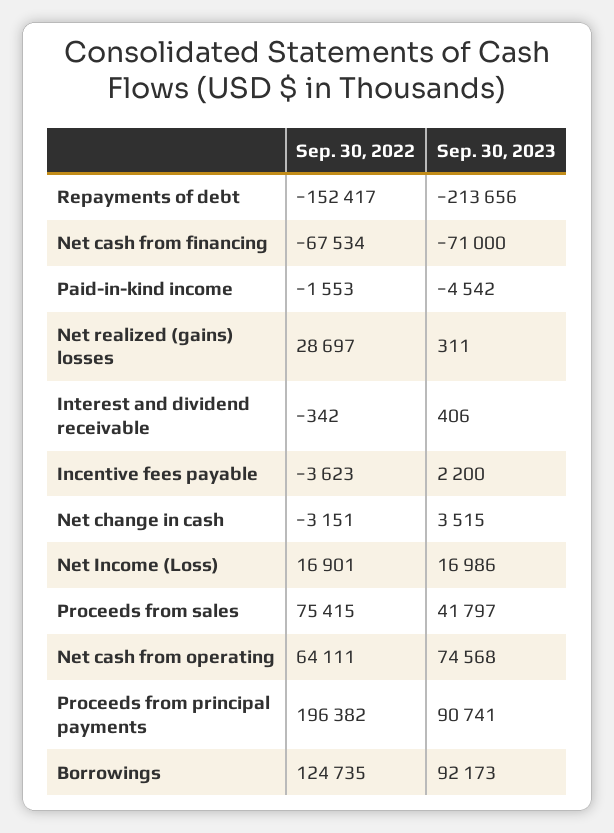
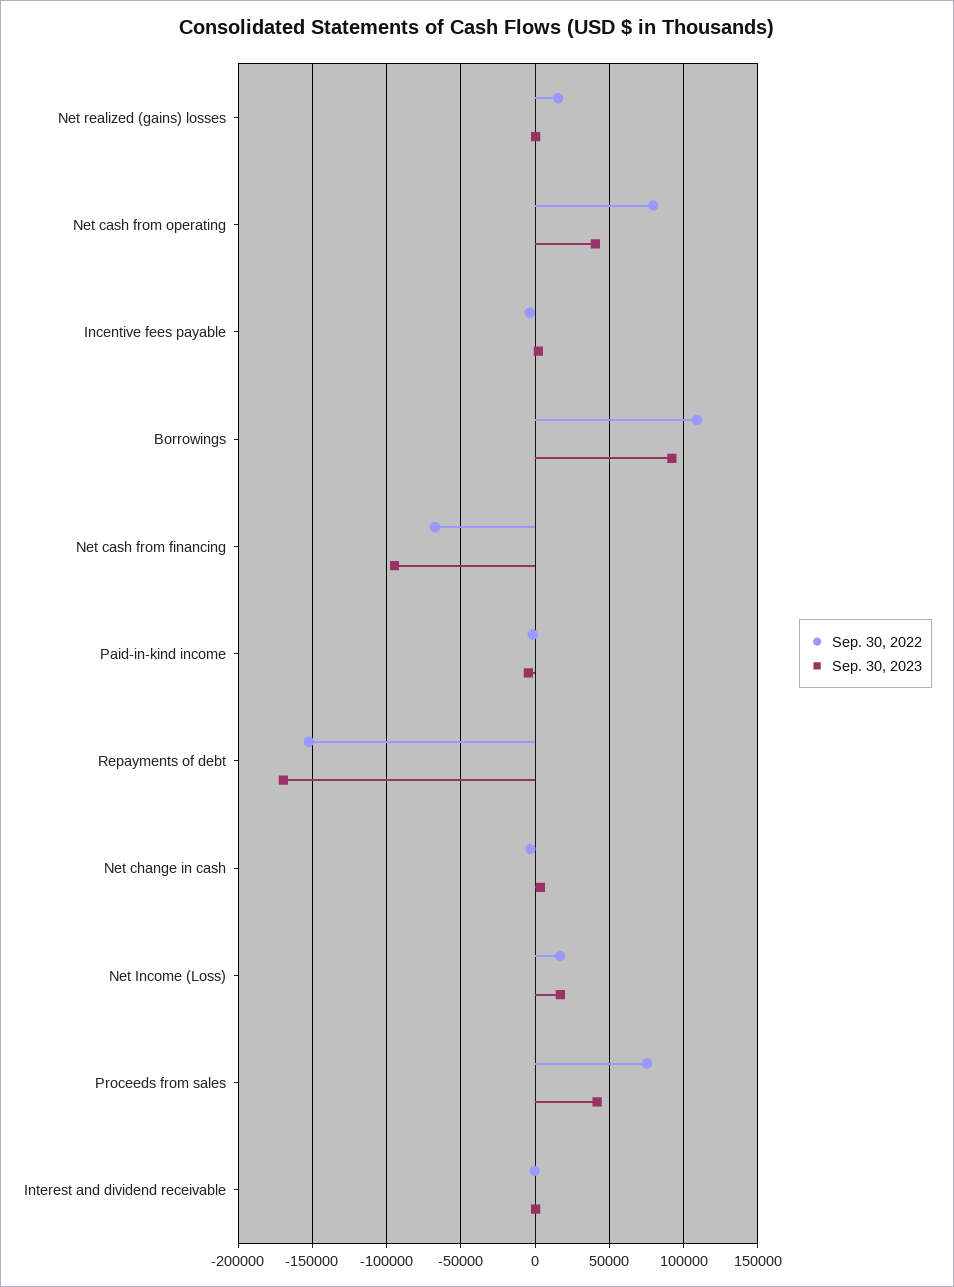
  {
    "Sep. 30, 2022": {
      "Repayments of debt": -152417,
      "Net cash from financing": -67534,
      "Paid-in-kind income": -1553,
-     "Net realized (gains) losses": 28697,
+     "Net realized (gains) losses": 15000,
      "Interest and dividend receivable": -342,
      "Incentive fees payable": -3623,
      "Net change in cash": -3151,
      "Net Income (Loss)": 16901,
      "Proceeds from sales": 75415,
-     "Net cash from operating": 64111,
+     "Net cash from operating": 80000,
-     "Proceeds from principal payments": 196382,
-     "Borrowings": 124735
+     "Borrowings": 110000
    },
    "Sep. 30, 2023": {
-     "Repayments of debt": -213656,
+     "Repayments of debt": -170000,
-     "Net cash from financing": -71000,
+     "Net cash from financing": -95000,
      "Paid-in-kind income": -4542,
      "Net realized (gains) losses": 311,
      "Interest and dividend receivable": 406,
      "Incentive fees payable": 2200,
      "Net change in cash": 3515,
      "Net Income (Loss)": 16986,
      "Proceeds from sales": 41797,
-     "Net cash from operating": 74568,
+     "Net cash from operating": 40000,
-     "Proceeds from principal payments": 90741,
      "Borrowings": 92173
    }
  }

